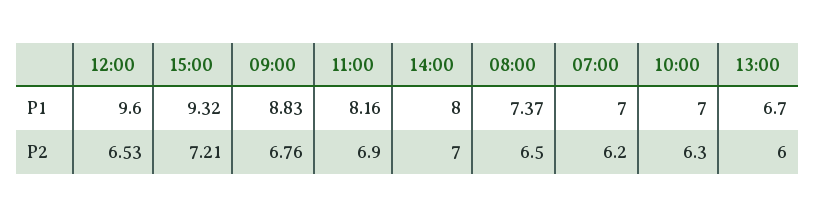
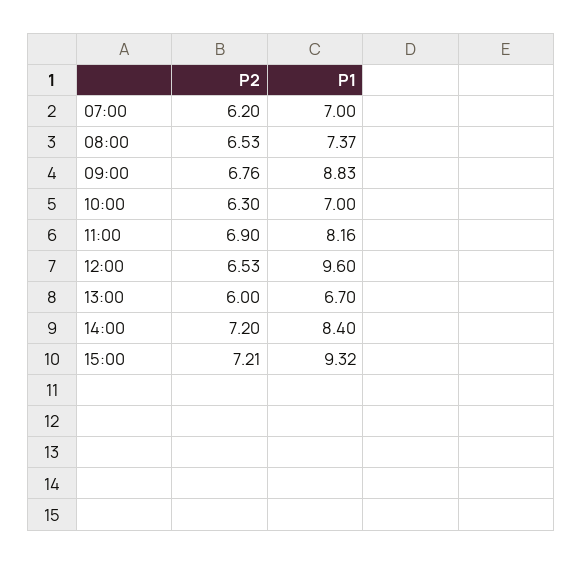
  {
    "12:00": {
      "P1": 9.6,
      "P2": 6.53
    },
    "15:00": {
      "P1": 9.32,
      "P2": 7.21
    },
    "09:00": {
      "P1": 8.83,
      "P2": 6.76
    },
    "11:00": {
      "P1": 8.16,
      "P2": 6.9
    },
    "14:00": {
-     "P1": 8,
+     "P1": 8.4,
-     "P2": 7
+     "P2": 7.2
    },
    "08:00": {
      "P1": 7.37,
-     "P2": 6.5
+     "P2": 6.53
    },
    "07:00": {
      "P1": 7,
      "P2": 6.2
    },
    "10:00": {
      "P1": 7,
      "P2": 6.3
    },
    "13:00": {
      "P1": 6.7,
      "P2": 6
    }
  }

